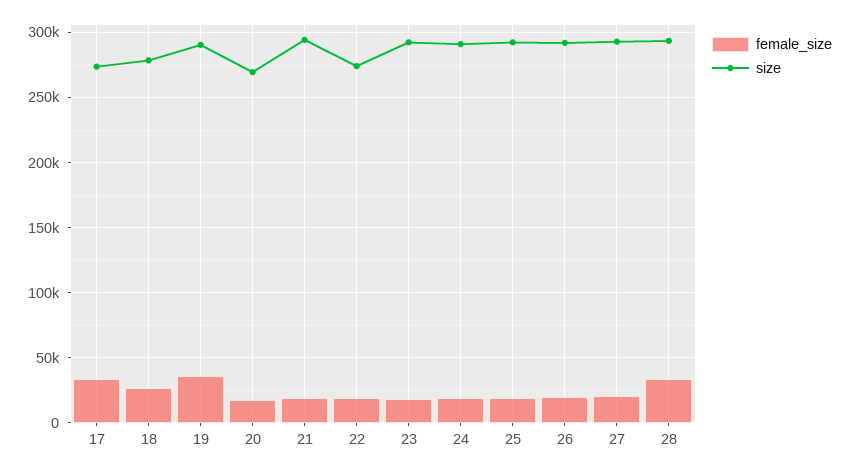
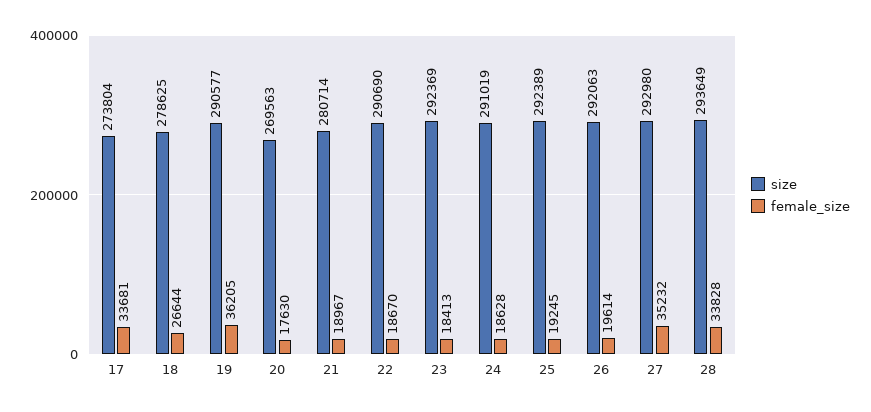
  {
    "female_size": {
      "17": 33681,
      "18": 26644,
      "19": 36205,
      "20": 17630,
      "21": 18967,
      "22": 18670,
      "23": 18413,
      "24": 18628,
      "25": 19245,
      "26": 19614,
-     "27": 20000,
+     "27": 35232,
      "28": 33828
    },
    "size": {
      "17": 273804,
      "18": 278625,
      "19": 290577,
      "20": 269563,
-     "21": 295000,
+     "21": 280714,
-     "22": 275000,
+     "22": 290690,
      "23": 292369,
      "24": 291019,
      "25": 292389,
      "26": 292063,
      "27": 292980,
      "28": 293649
    }
  }

